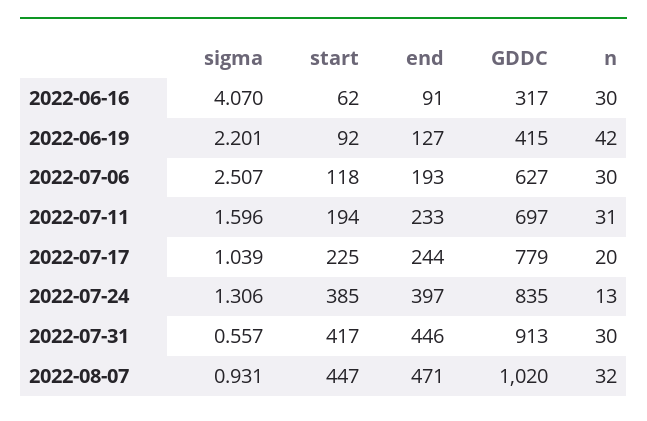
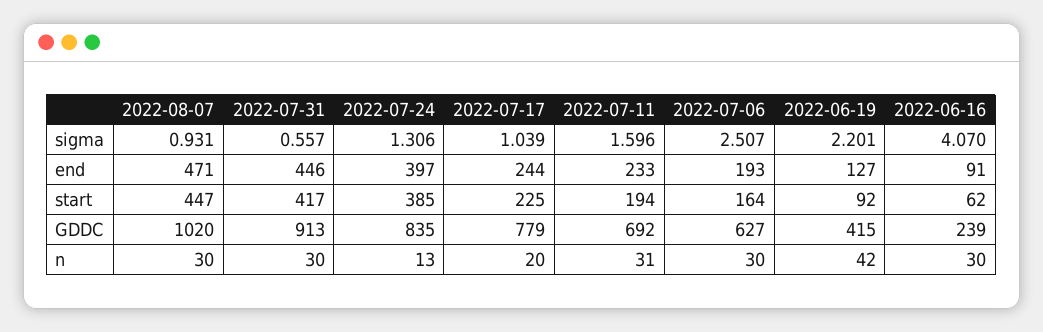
  {
    "sigma": {
      "2022-06-16": 4.07,
      "2022-06-19": 2.201,
      "2022-07-06": 2.507,
      "2022-07-11": 1.596,
      "2022-07-17": 1.039,
      "2022-07-24": 1.306,
      "2022-07-31": 0.557,
      "2022-08-07": 0.931
    },
    "start": {
      "2022-06-16": 62,
      "2022-06-19": 92,
-     "2022-07-06": 118,
+     "2022-07-06": 164,
      "2022-07-11": 194,
      "2022-07-17": 225,
      "2022-07-24": 385,
      "2022-07-31": 417,
      "2022-08-07": 447
    },
    "end": {
      "2022-06-16": 91,
      "2022-06-19": 127,
      "2022-07-06": 193,
      "2022-07-11": 233,
      "2022-07-17": 244,
      "2022-07-24": 397,
      "2022-07-31": 446,
      "2022-08-07": 471
    },
    "GDDC": {
-     "2022-06-16": 317,
+     "2022-06-16": 239,
      "2022-06-19": 415,
      "2022-07-06": 627,
-     "2022-07-11": 697,
+     "2022-07-11": 692,
      "2022-07-17": 779,
      "2022-07-24": 835,
      "2022-07-31": 913,
      "2022-08-07": 1020
    },
    "n": {
      "2022-06-16": 30,
      "2022-06-19": 42,
      "2022-07-06": 30,
      "2022-07-11": 31,
      "2022-07-17": 20,
      "2022-07-24": 13,
      "2022-07-31": 30,
-     "2022-08-07": 32
+     "2022-08-07": 30
    }
  }

